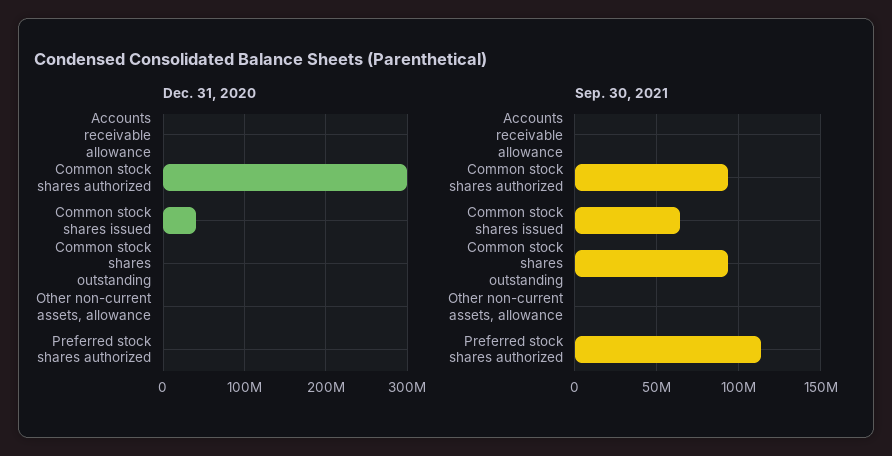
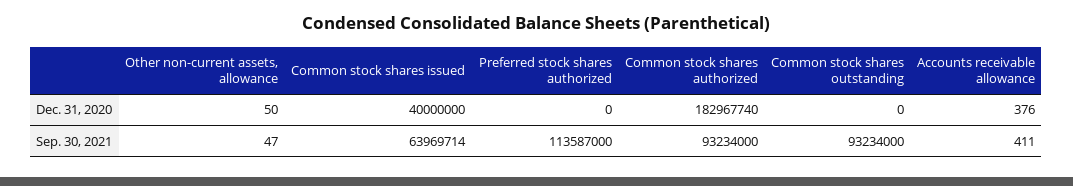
  {
    "Dec. 31, 2020": {
      "Accounts receivable allowance": 376,
-     "Common stock shares authorized": 300000000,
+     "Common stock shares authorized": 182967740,
      "Common stock shares issued": 40000000,
      "Common stock shares outstanding": 0,
      "Other non-current assets, allowance": 50,
      "Preferred stock shares authorized": 0
    },
    "Sep. 30, 2021": {
      "Accounts receivable allowance": 411,
      "Common stock shares authorized": 93234000,
      "Common stock shares issued": 63969714,
      "Common stock shares outstanding": 93234000,
      "Other non-current assets, allowance": 47,
      "Preferred stock shares authorized": 113587000
    }
  }

